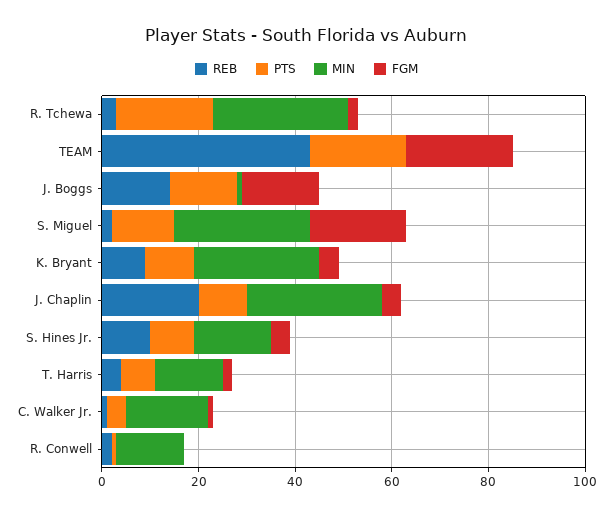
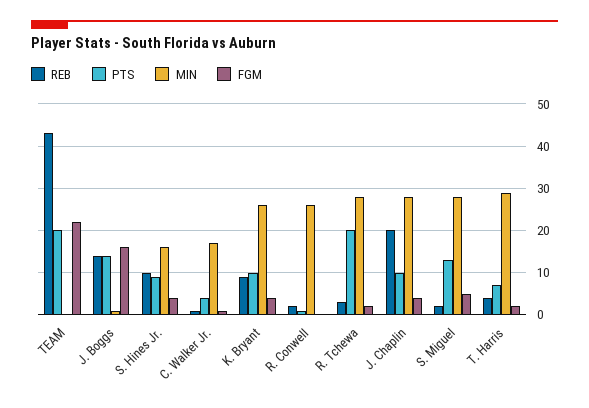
  {
    "REB": {
      "R. Tchewa": 5,
      "TEAM": 45,
      "J. Boggs": 15,
      "S. Miguel": 0,
      "K. Bryant": 10,
      "J. Chaplin": 20,
      "S. Hines Jr.": 10,
      "T. Harris": 5,
      "C. Walker Jr.": 0,
      "R. Conwell": 0
    },
    "PTS": {
      "R. Tchewa": 20,
      "TEAM": 20,
      "J. Boggs": 15,
      "S. Miguel": 15,
      "K. Bryant": 10,
      "J. Chaplin": 10,
      "S. Hines Jr.": 10,
      "T. Harris": 5,
      "C. Walker Jr.": 5,
      "R. Conwell": 0
    },
    "MIN": {
      "R. Tchewa": 30,
      "TEAM": 0,
      "J. Boggs": 0,
      "S. Miguel": 30,
      "K. Bryant": 25,
      "J. Chaplin": 30,
      "S. Hines Jr.": 15,
-     "T. Harris": 15,
+     "T. Harris": 30,
      "C. Walker Jr.": 15,
-     "R. Conwell": 15
+     "R. Conwell": 25
    },
    "FGM": {
      "R. Tchewa": 0,
      "TEAM": 20,
      "J. Boggs": 15,
-     "S. Miguel": 20,
+     "S. Miguel": 5,
      "K. Bryant": 5,
      "J. Chaplin": 5,
      "S. Hines Jr.": 5,
      "T. Harris": 0,
      "C. Walker Jr.": 0,
      "R. Conwell": 0
    }
  }

